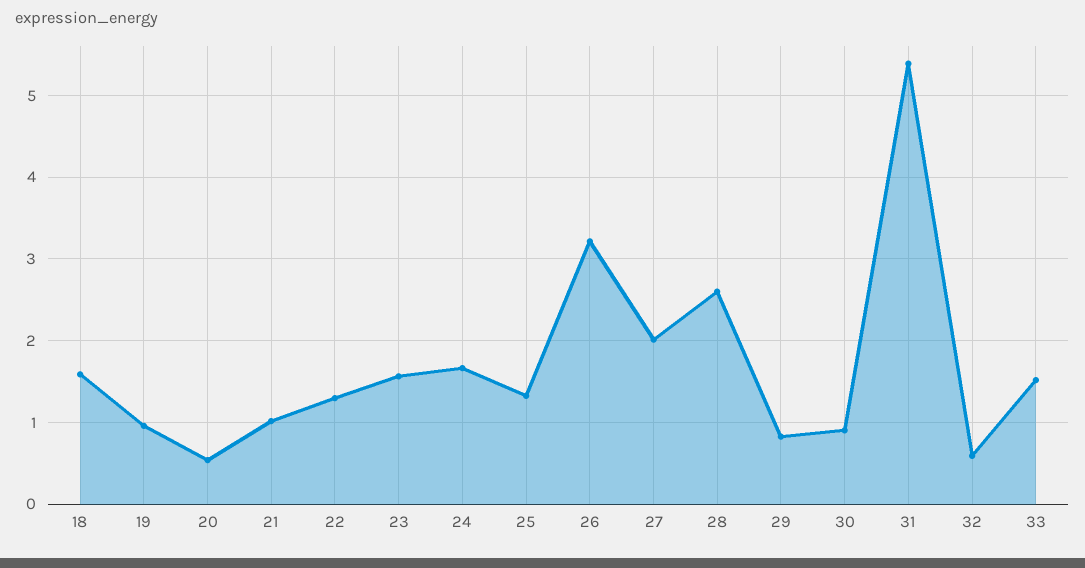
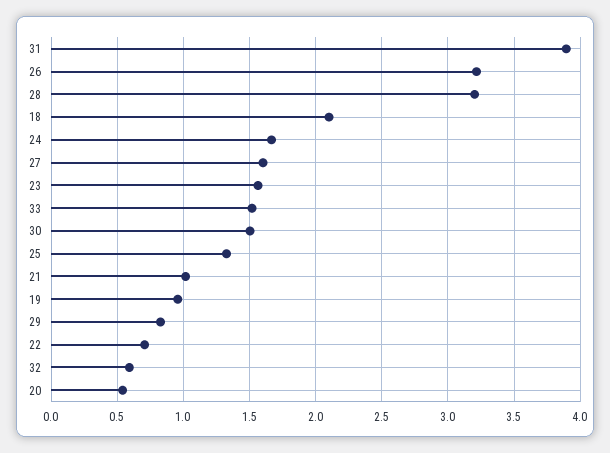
  {
-   "18": 1.6,
+   "18": 2.1,
    "19": 0.95,
    "20": 0.55,
    "21": 1,
-   "22": 1.3,
+   "22": 0.7,
    "23": 1.55,
    "24": 1.65,
    "25": 1.35,
    "26": 3.2,
-   "27": 2,
+   "27": 1.6,
-   "28": 2.6,
+   "28": 3.2,
    "29": 0.85,
-   "30": 0.9,
+   "30": 1.5,
-   "31": 5.4,
+   "31": 3.9,
    "32": 0.6,
    "33": 1.5
  }

